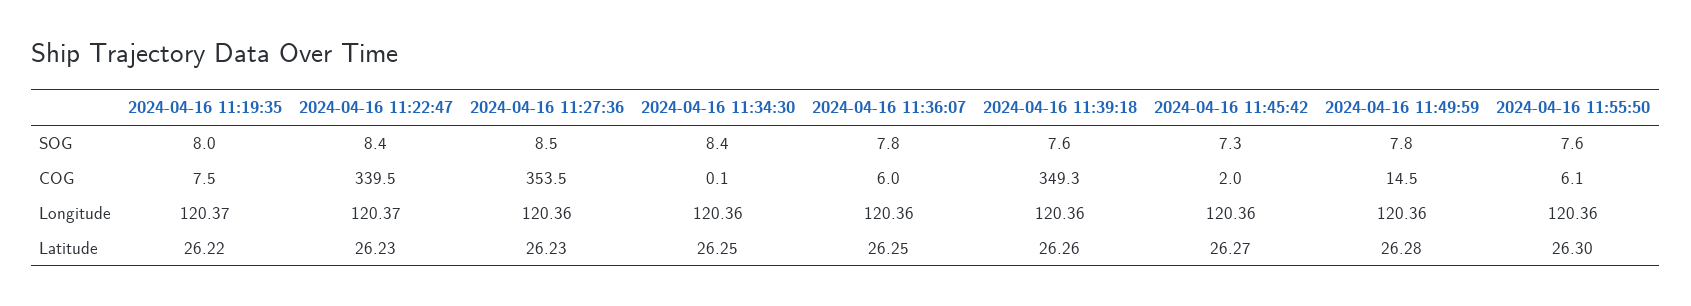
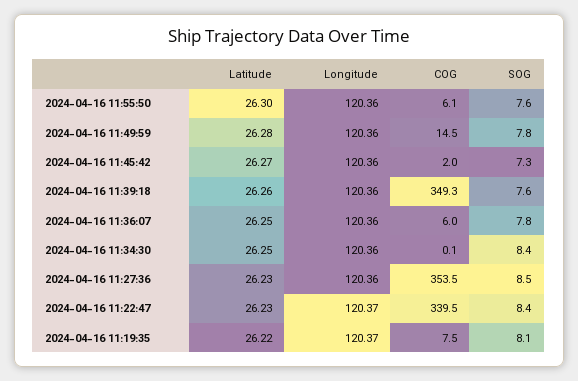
  {
    "2024-04-16 11:19:35": {
-     "SOG": 8,
+     "SOG": 8.1,
      "COG": 7.5,
      "Longitude": 120.37,
      "Latitude": 26.22
    },
    "2024-04-16 11:22:47": {
      "SOG": 8.4,
      "COG": 339.5,
      "Longitude": 120.37,
      "Latitude": 26.23
    },
    "2024-04-16 11:27:36": {
      "SOG": 8.5,
      "COG": 353.5,
      "Longitude": 120.36,
      "Latitude": 26.23
    },
    "2024-04-16 11:34:30": {
      "SOG": 8.4,
      "COG": 0.1,
      "Longitude": 120.36,
      "Latitude": 26.25
    },
    "2024-04-16 11:36:07": {
      "SOG": 7.8,
      "COG": 6,
      "Longitude": 120.36,
      "Latitude": 26.25
    },
    "2024-04-16 11:39:18": {
      "SOG": 7.6,
      "COG": 349.3,
      "Longitude": 120.36,
      "Latitude": 26.26
    },
    "2024-04-16 11:45:42": {
      "SOG": 7.3,
      "COG": 2,
      "Longitude": 120.36,
      "Latitude": 26.27
    },
    "2024-04-16 11:49:59": {
      "SOG": 7.8,
      "COG": 14.5,
      "Longitude": 120.36,
      "Latitude": 26.28
    },
    "2024-04-16 11:55:50": {
      "SOG": 7.6,
      "COG": 6.1,
      "Longitude": 120.36,
      "Latitude": 26.3
    }
  }

